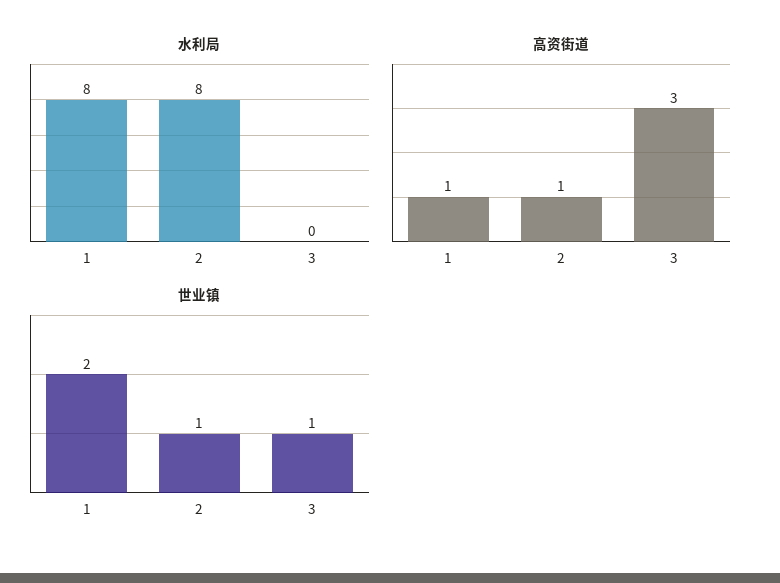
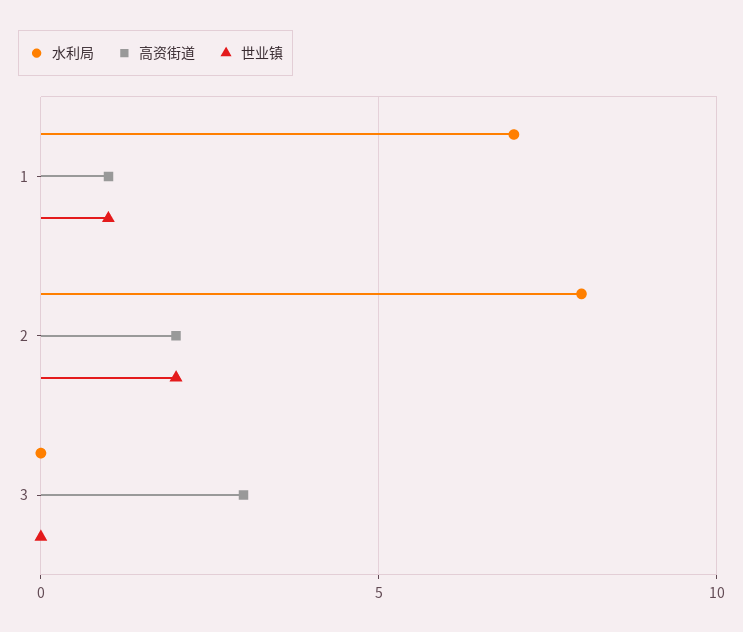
  {
    "水利局": {
-     "1": 8,
+     "1": 7,
      "2": 8,
      "3": 0
    },
    "高资街道": {
      "1": 1,
-     "2": 1,
+     "2": 2,
      "3": 3
    },
    "世业镇": {
-     "1": 2,
+     "1": 1,
-     "2": 1,
+     "2": 2,
-     "3": 1
+     "3": 0
    }
  }

